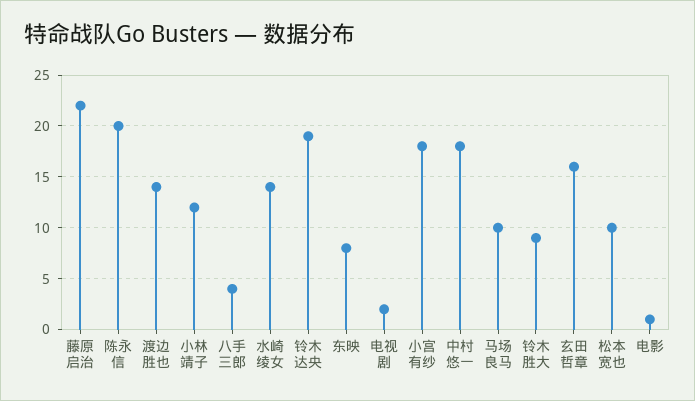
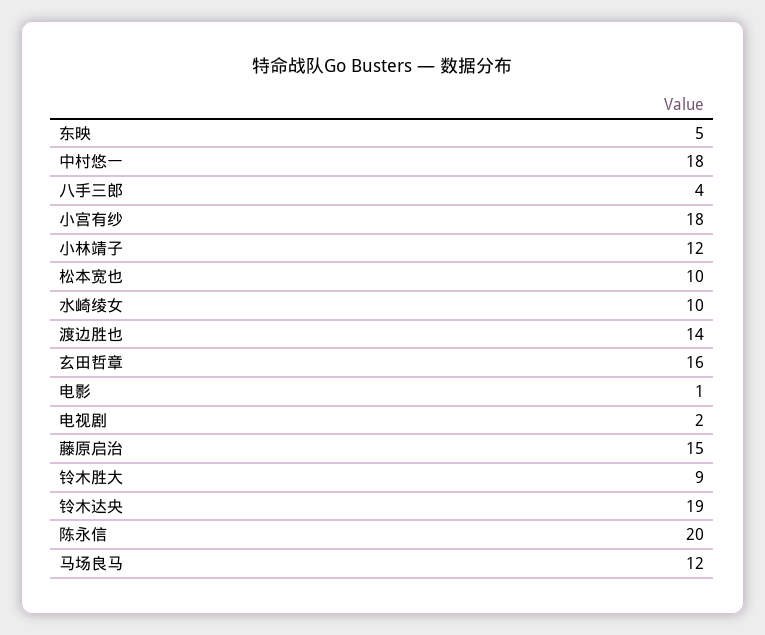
  {
-   "藤原启治": 22,
+   "藤原启治": 15,
    "陈永信": 20,
    "渡边胜也": 14,
    "小林靖子": 12,
    "八手三郎": 4,
-   "水崎绫女": 14,
+   "水崎绫女": 10,
    "铃木达央": 19,
-   "东映": 8,
+   "东映": 5,
    "电视剧": 2,
    "小宫有纱": 18,
    "中村悠一": 18,
-   "马场良马": 10,
+   "马场良马": 12,
    "铃木胜大": 9,
    "玄田哲章": 16,
    "松本宽也": 10,
    "电影": 1
  }

